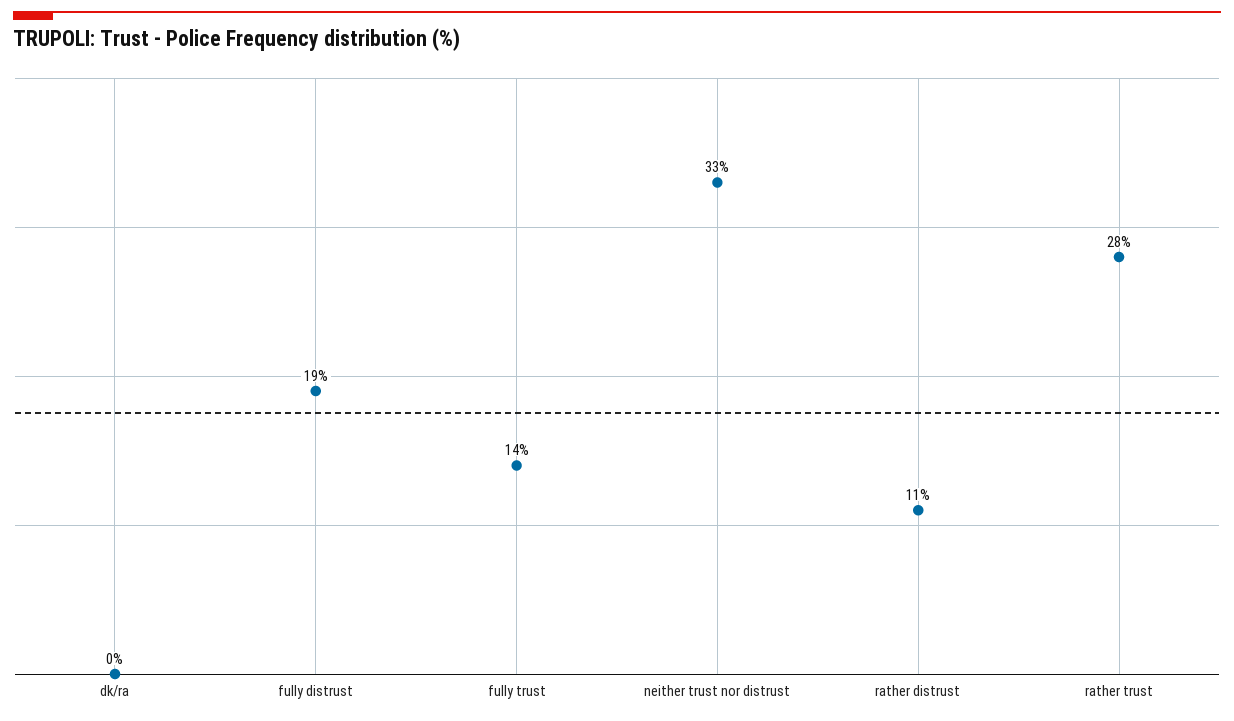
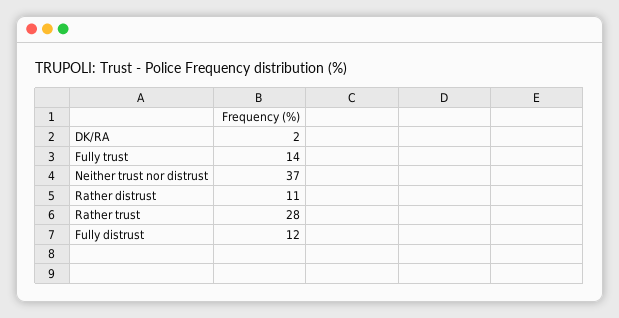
  {
-   "dk/ra": 0,
+   "dk/ra": 2,
-   "fully distrust": 19,
+   "fully distrust": 12,
    "fully trust": 14,
-   "neither trust nor distrust": 33,
+   "neither trust nor distrust": 37,
    "rather distrust": 11,
    "rather trust": 28
  }

